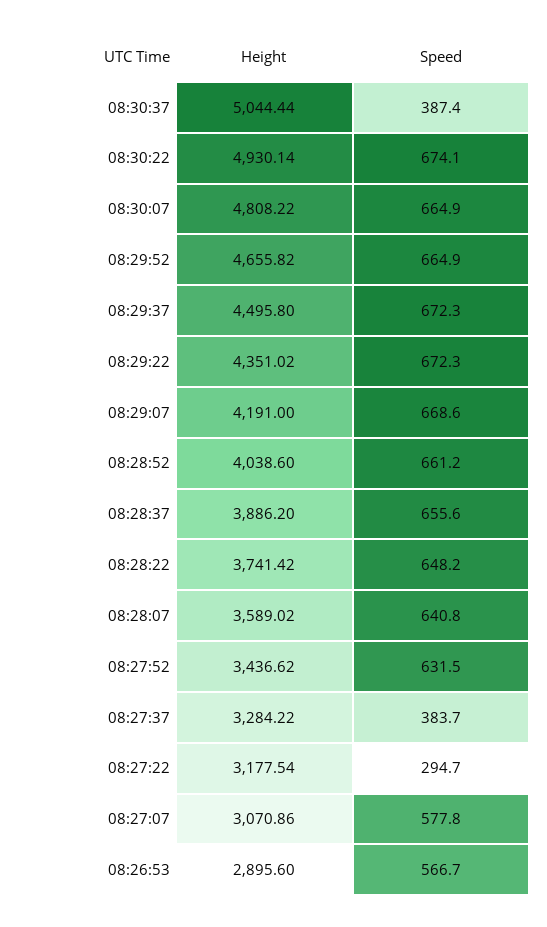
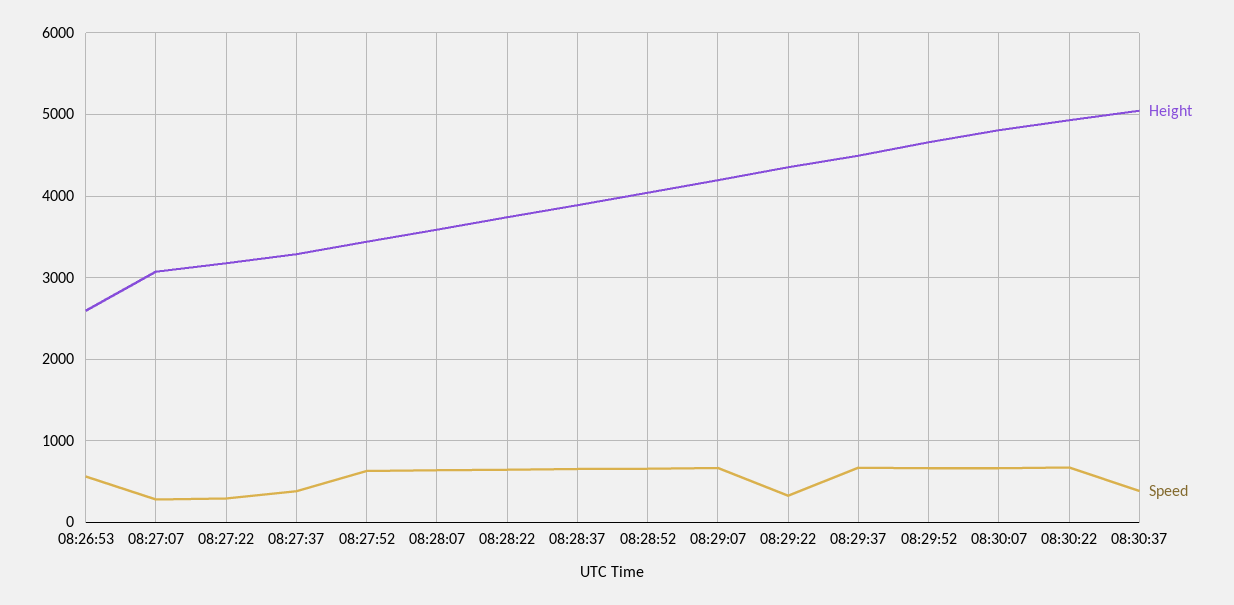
  {
    "Height": {
      "08:30:37": 5044.44,
      "08:30:22": 4930.14,
      "08:30:07": 4808.22,
      "08:29:52": 4655.82,
      "08:29:37": 4495.8,
      "08:29:22": 4351.02,
      "08:29:07": 4191,
      "08:28:52": 4038.6,
      "08:28:37": 3886.2,
      "08:28:22": 3741.42,
      "08:28:07": 3589.02,
      "08:27:52": 3436.62,
      "08:27:37": 3284.22,
      "08:27:22": 3177.54,
      "08:27:07": 3070.86,
-     "08:26:53": 2895.6
+     "08:26:53": 2600
    },
    "Speed": {
      "08:30:37": 387.4,
      "08:30:22": 674.1,
      "08:30:07": 664.9,
      "08:29:52": 664.9,
      "08:29:37": 672.3,
-     "08:29:22": 672.3,
+     "08:29:22": 300,
      "08:29:07": 668.6,
      "08:28:52": 661.2,
      "08:28:37": 655.6,
      "08:28:22": 648.2,
      "08:28:07": 640.8,
      "08:27:52": 631.5,
      "08:27:37": 383.7,
      "08:27:22": 294.7,
-     "08:27:07": 577.8,
+     "08:27:07": 300,
      "08:26:53": 566.7
    }
  }

